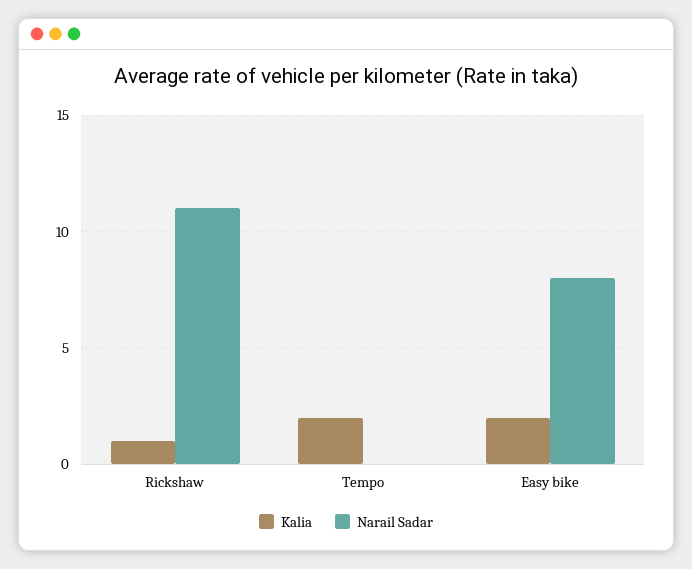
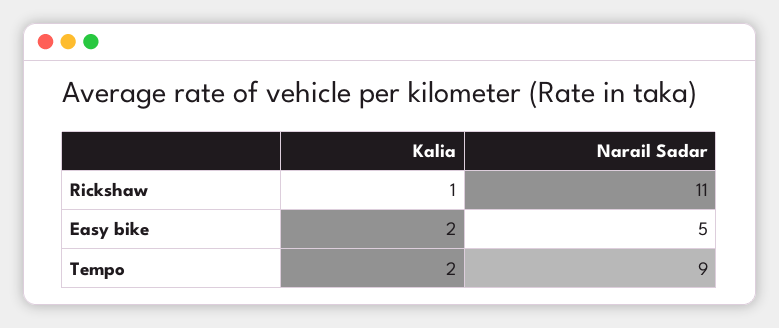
  {
    "Kalia": {
      "Rickshaw": 1,
      "Tempo": 2,
      "Easy bike": 2
    },
    "Narail Sadar": {
      "Rickshaw": 11,
-     "Tempo": 0,
+     "Tempo": 9,
-     "Easy bike": 8
+     "Easy bike": 5
    }
  }

